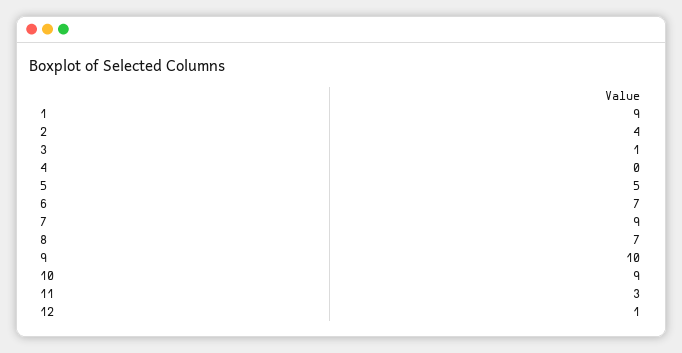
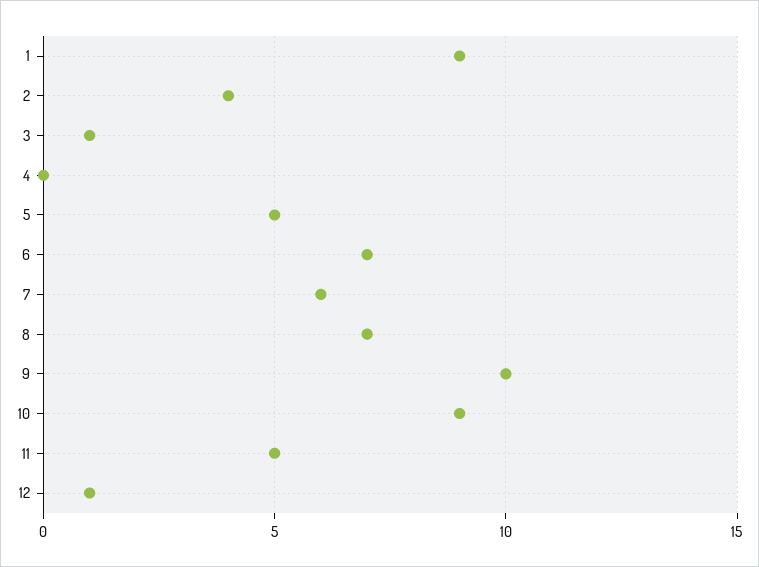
  {
    "1": 9,
    "2": 4,
    "3": 1,
    "4": 0,
    "5": 5,
    "6": 7,
-   "7": 9,
+   "7": 6,
    "8": 7,
    "9": 10,
    "10": 9,
-   "11": 3,
+   "11": 5,
    "12": 1
  }

